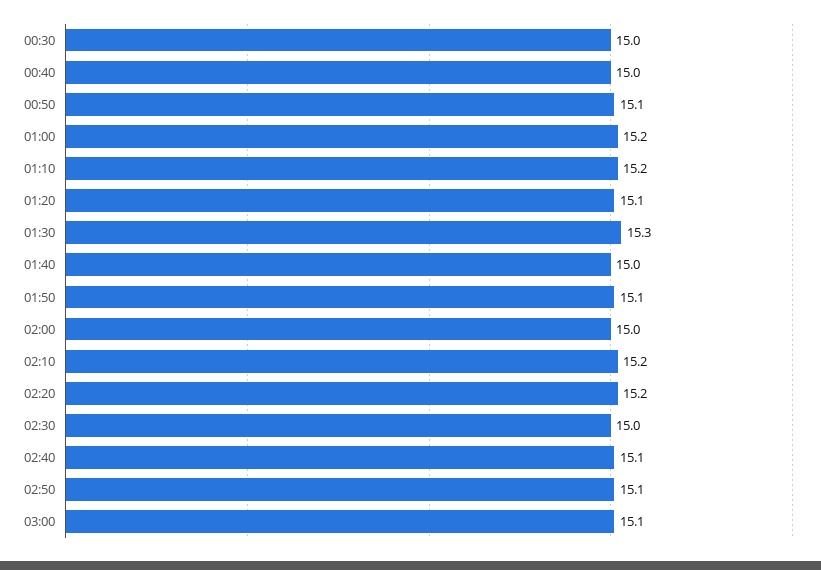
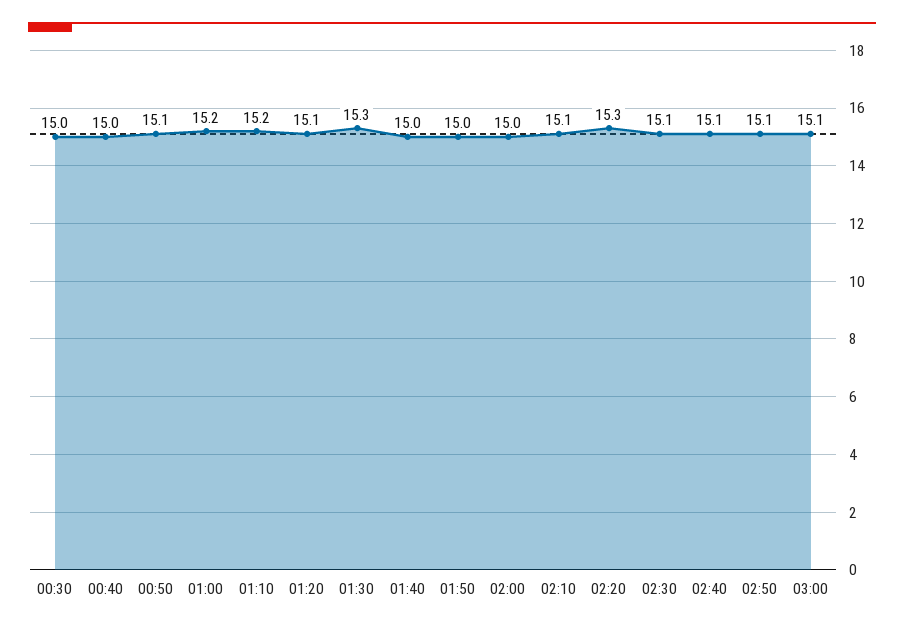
  {
    "00:30": 15,
    "00:40": 15,
    "00:50": 15.1,
    "01:00": 15.2,
    "01:10": 15.2,
    "01:20": 15.1,
    "01:30": 15.3,
    "01:40": 15,
-   "01:50": 15.1,
+   "01:50": 15,
    "02:00": 15,
-   "02:10": 15.2,
+   "02:10": 15.1,
-   "02:20": 15.2,
+   "02:20": 15.3,
-   "02:30": 15,
+   "02:30": 15.1,
    "02:40": 15.1,
    "02:50": 15.1,
    "03:00": 15.1
  }

